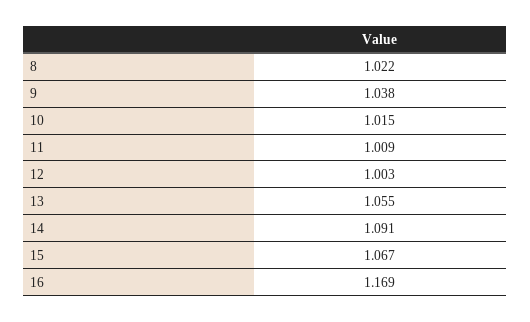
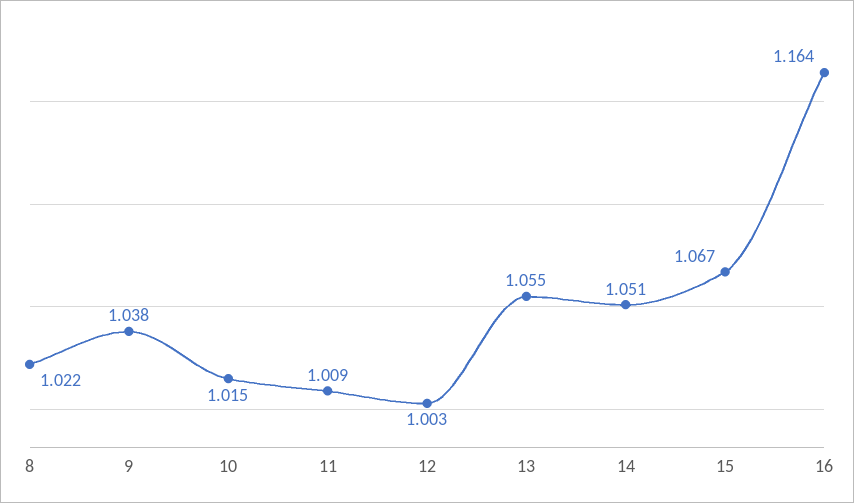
  {
    "8": 1.022,
    "9": 1.038,
    "10": 1.015,
    "11": 1.009,
    "12": 1.003,
    "13": 1.055,
-   "14": 1.091,
+   "14": 1.051,
    "15": 1.067,
-   "16": 1.169
+   "16": 1.164
  }

